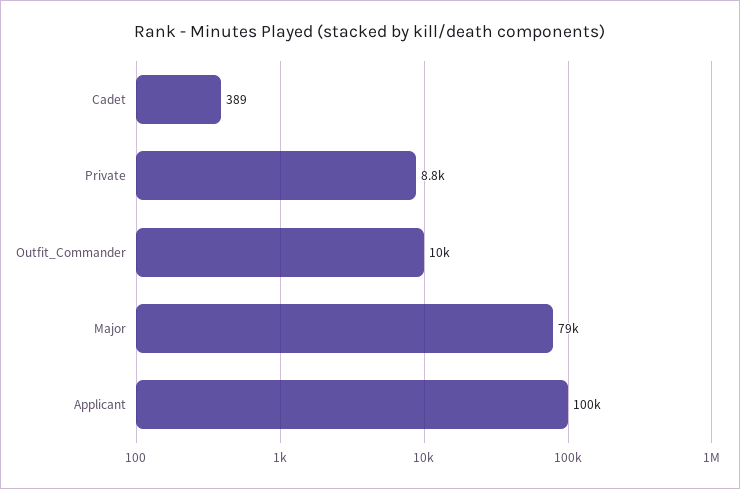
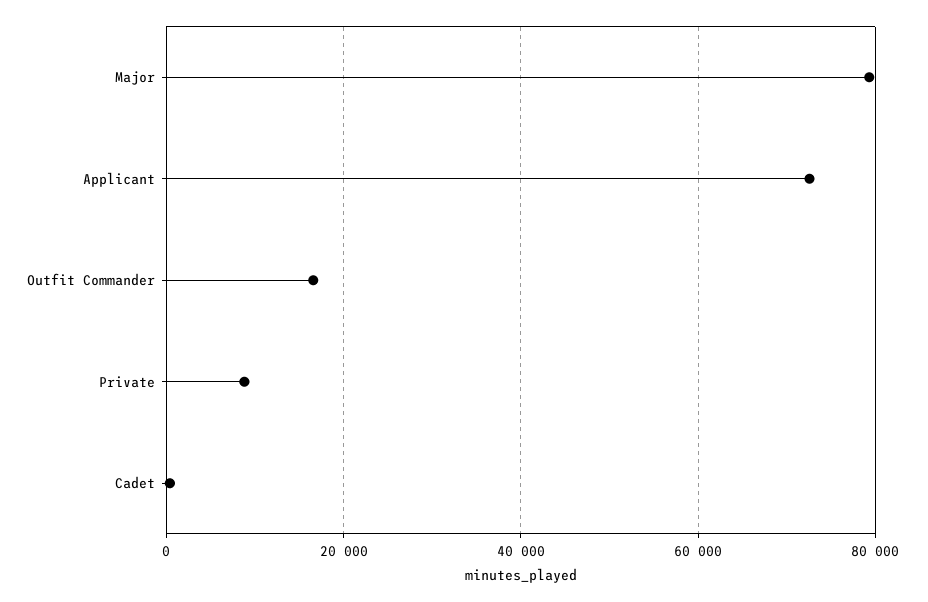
  {
    "Cadet": 389,
    "Private": 8800,
-   "Outfit_Commander": 10000,
+   "Outfit_Commander": 16000,
    "Major": 79000,
-   "Applicant": 100000
+   "Applicant": 72000
  }

